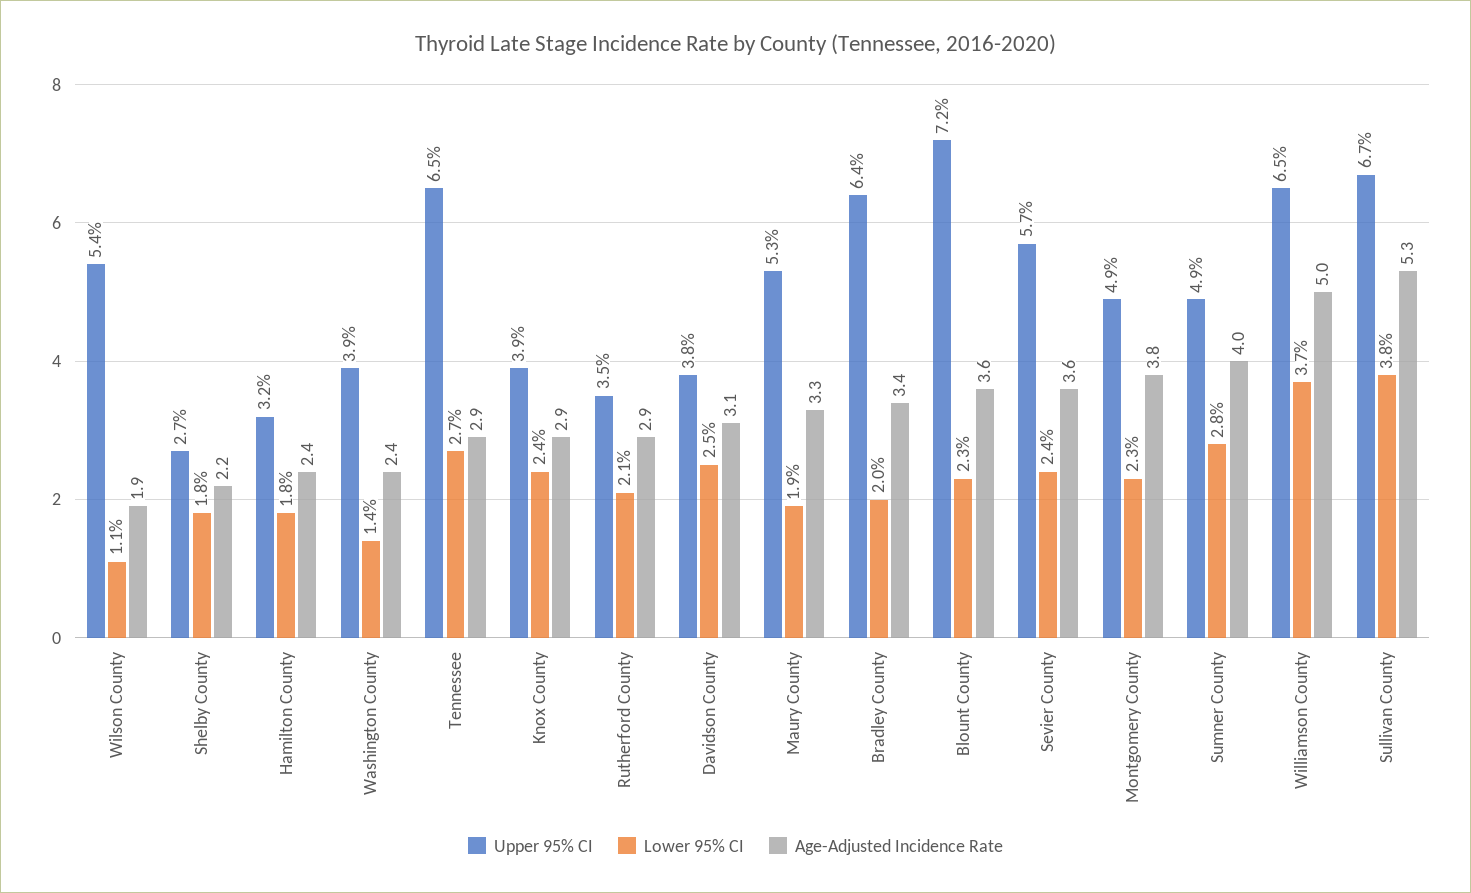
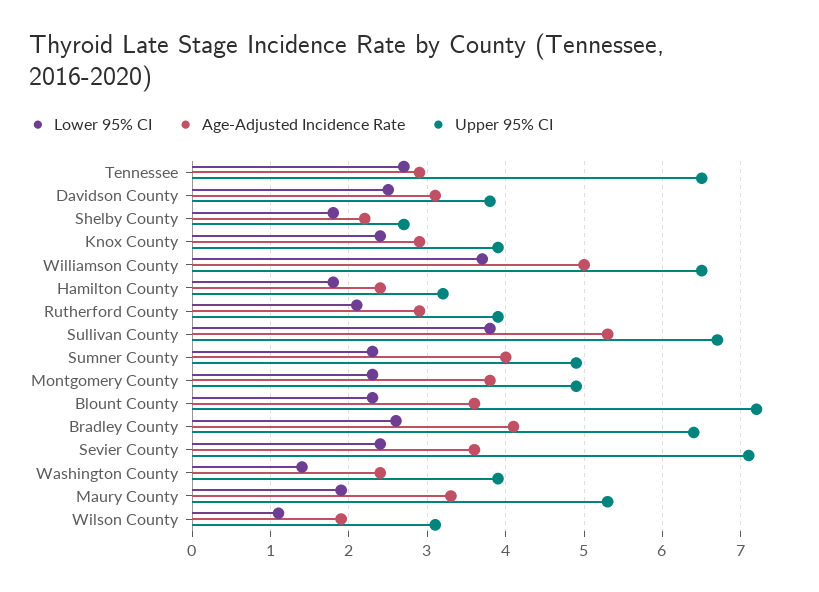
  {
    "Upper 95% CI": {
-     "Wilson County": 5.4,
+     "Wilson County": 3.1,
      "Shelby County": 2.7,
      "Hamilton County": 3.2,
      "Washington County": 3.9,
      "Tennessee": 6.5,
      "Knox County": 3.9,
-     "Rutherford County": 3.5,
+     "Rutherford County": 3.9,
      "Davidson County": 3.8,
      "Maury County": 5.3,
      "Bradley County": 6.4,
      "Blount County": 7.2,
-     "Sevier County": 5.7,
+     "Sevier County": 7.1,
      "Montgomery County": 4.9,
      "Sumner County": 4.9,
      "Williamson County": 6.5,
      "Sullivan County": 6.7
    },
    "Lower 95% CI": {
      "Wilson County": 1.1,
      "Shelby County": 1.8,
      "Hamilton County": 1.8,
      "Washington County": 1.4,
      "Tennessee": 2.7,
      "Knox County": 2.4,
      "Rutherford County": 2.1,
      "Davidson County": 2.5,
      "Maury County": 1.9,
-     "Bradley County": 2,
+     "Bradley County": 2.6,
      "Blount County": 2.3,
      "Sevier County": 2.4,
      "Montgomery County": 2.3,
-     "Sumner County": 2.8,
+     "Sumner County": 2.3,
      "Williamson County": 3.7,
      "Sullivan County": 3.8
    },
    "Age-Adjusted Incidence Rate": {
      "Wilson County": 1.9,
      "Shelby County": 2.2,
      "Hamilton County": 2.4,
      "Washington County": 2.4,
      "Tennessee": 2.9,
      "Knox County": 2.9,
      "Rutherford County": 2.9,
      "Davidson County": 3.1,
      "Maury County": 3.3,
-     "Bradley County": 3.4,
+     "Bradley County": 4.1,
      "Blount County": 3.6,
      "Sevier County": 3.6,
      "Montgomery County": 3.8,
      "Sumner County": 4,
      "Williamson County": 5,
      "Sullivan County": 5.3
    }
  }

